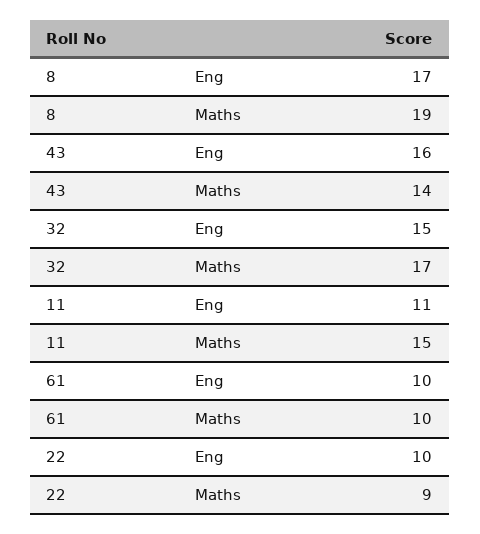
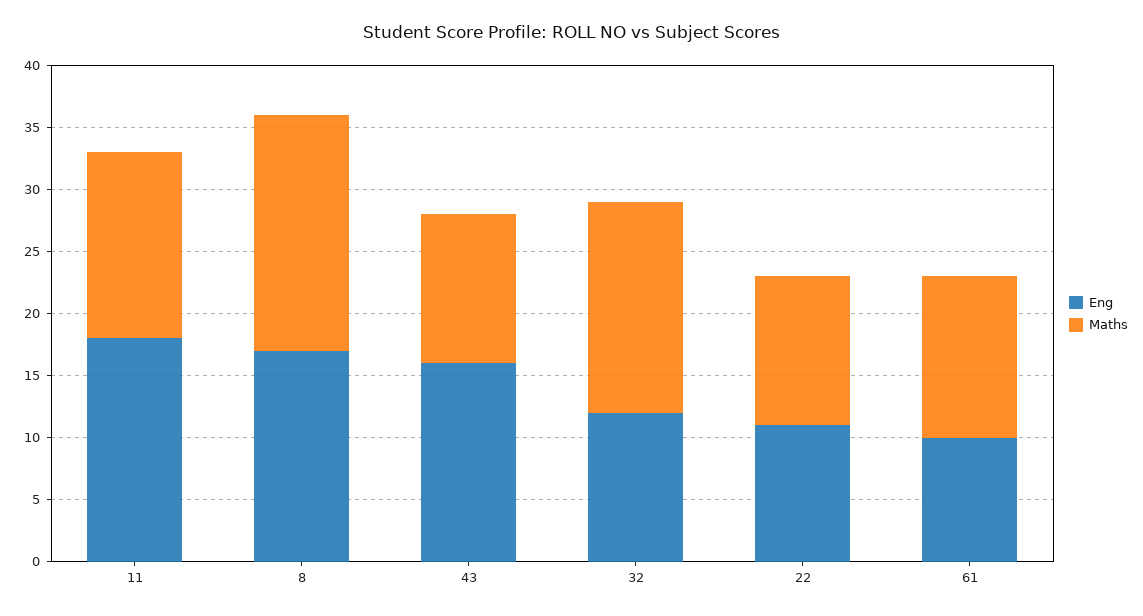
  {
    "Eng": {
      "8": 17,
      "43": 16,
-     "32": 15,
+     "32": 12,
-     "11": 11,
+     "11": 18,
      "61": 10,
-     "22": 10
+     "22": 11
    },
    "Maths": {
      "8": 19,
-     "43": 14,
+     "43": 12,
      "32": 17,
      "11": 15,
-     "61": 10,
+     "61": 13,
-     "22": 9
+     "22": 12
    }
  }

